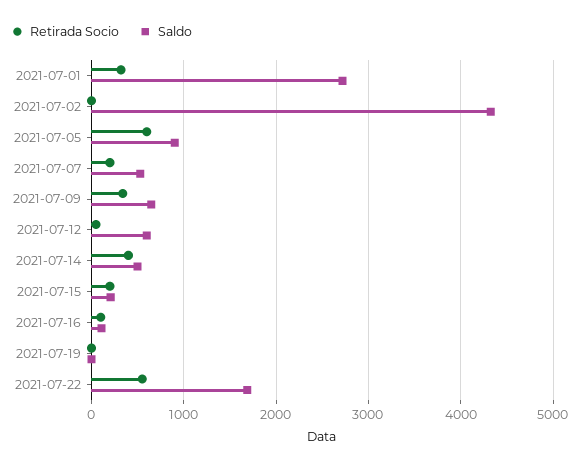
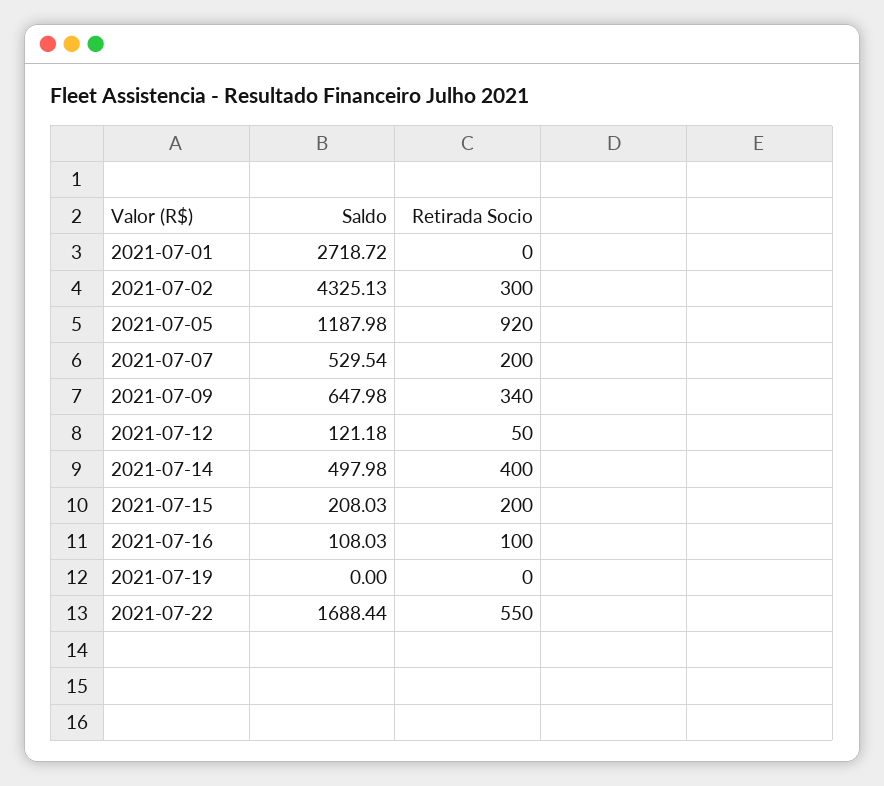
  {
    "Retirada Socio": {
-     "2021-07-01": 300,
+     "2021-07-01": 0,
-     "2021-07-02": 0,
+     "2021-07-02": 300,
-     "2021-07-05": 600,
+     "2021-07-05": 920,
      "2021-07-07": 200,
      "2021-07-09": 340,
      "2021-07-12": 50,
      "2021-07-14": 400,
      "2021-07-15": 200,
      "2021-07-16": 100,
      "2021-07-19": 0,
      "2021-07-22": 550
    },
    "Saldo": {
      "2021-07-01": 2718.72,
      "2021-07-02": 4325.13,
-     "2021-07-05": 900,
+     "2021-07-05": 1187.98,
      "2021-07-07": 529.54,
      "2021-07-09": 647.98,
-     "2021-07-12": 600,
+     "2021-07-12": 121.18,
      "2021-07-14": 497.98,
      "2021-07-15": 208.03,
      "2021-07-16": 108.03,
      "2021-07-19": 0,
      "2021-07-22": 1688.44
    }
  }

